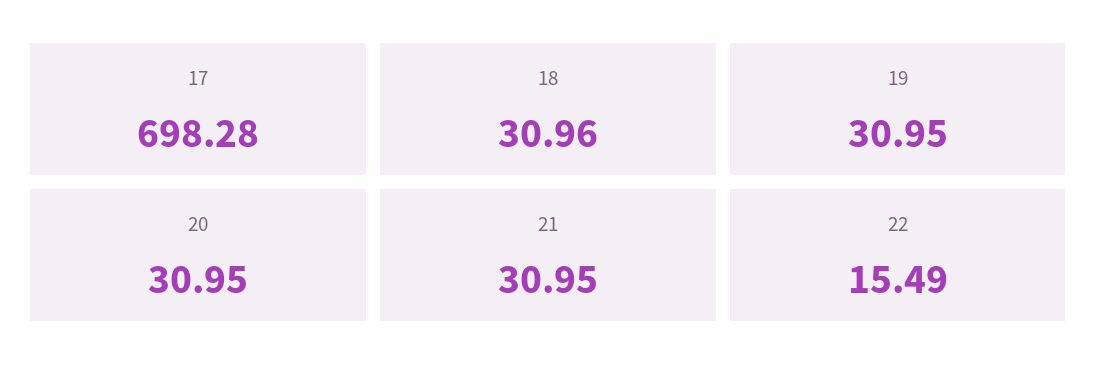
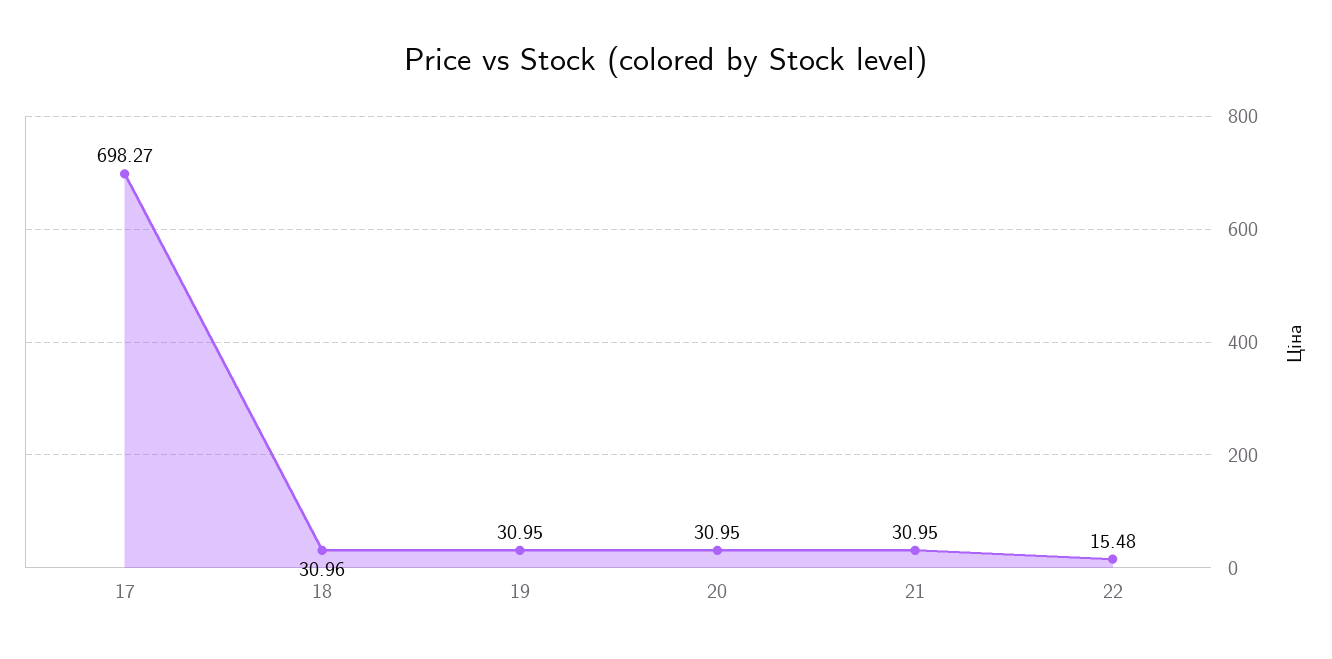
  {
-   "17": 698.28,
+   "17": 698.27,
    "18": 30.96,
    "19": 30.95,
    "20": 30.95,
    "21": 30.95,
-   "22": 15.49
+   "22": 15.48
  }

